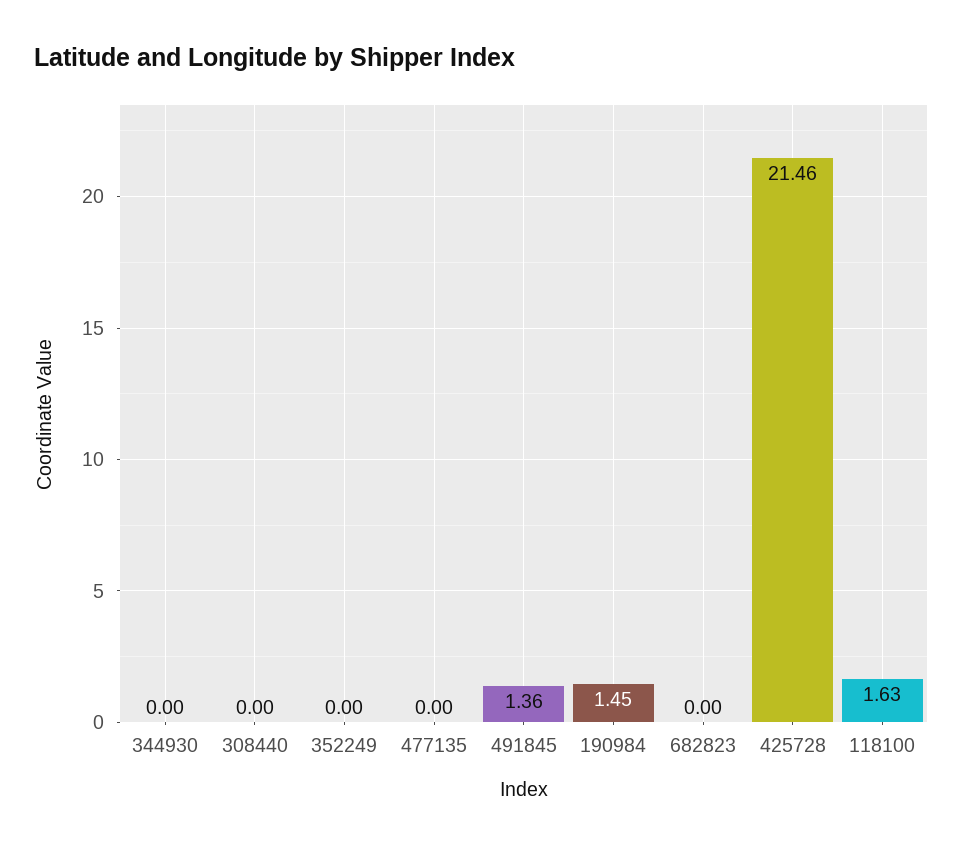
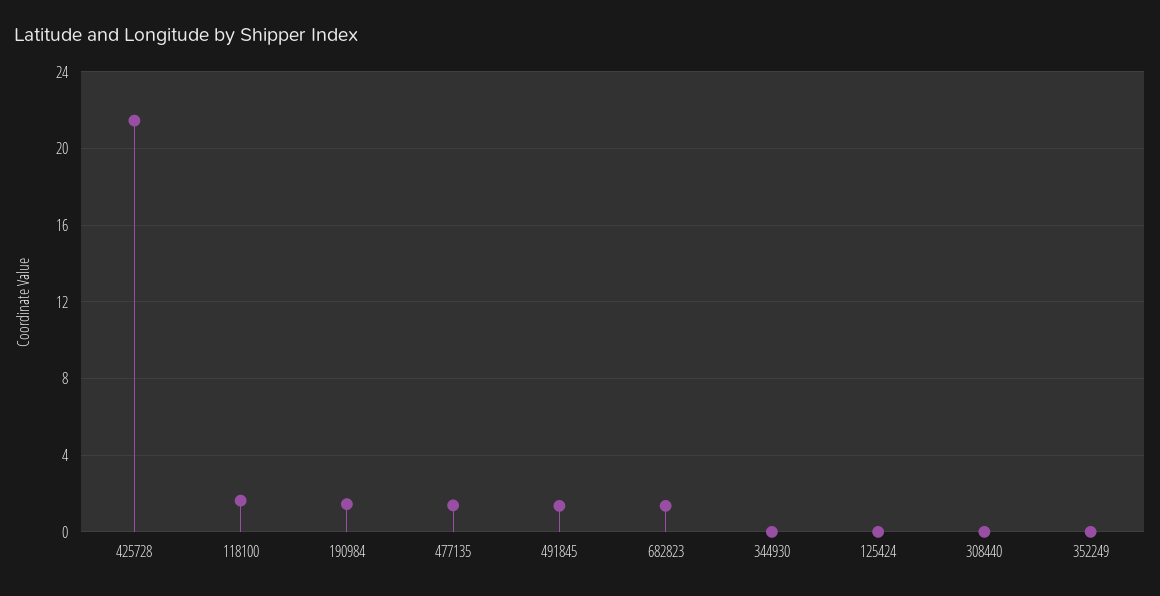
  {
    "344930": 0,
    "308440": 0,
    "352249": 0,
-   "477135": 0,
+   "477135": 1.5,
    "491845": 1.36,
    "190984": 1.45,
-   "682823": 0,
+   "682823": 1.5,
    "425728": 21.46,
-   "118100": 1.63
+   "118100": 1.63,
+   "125424": 0
  }

